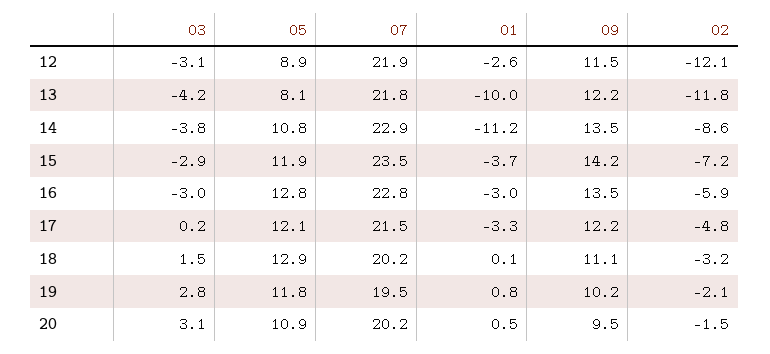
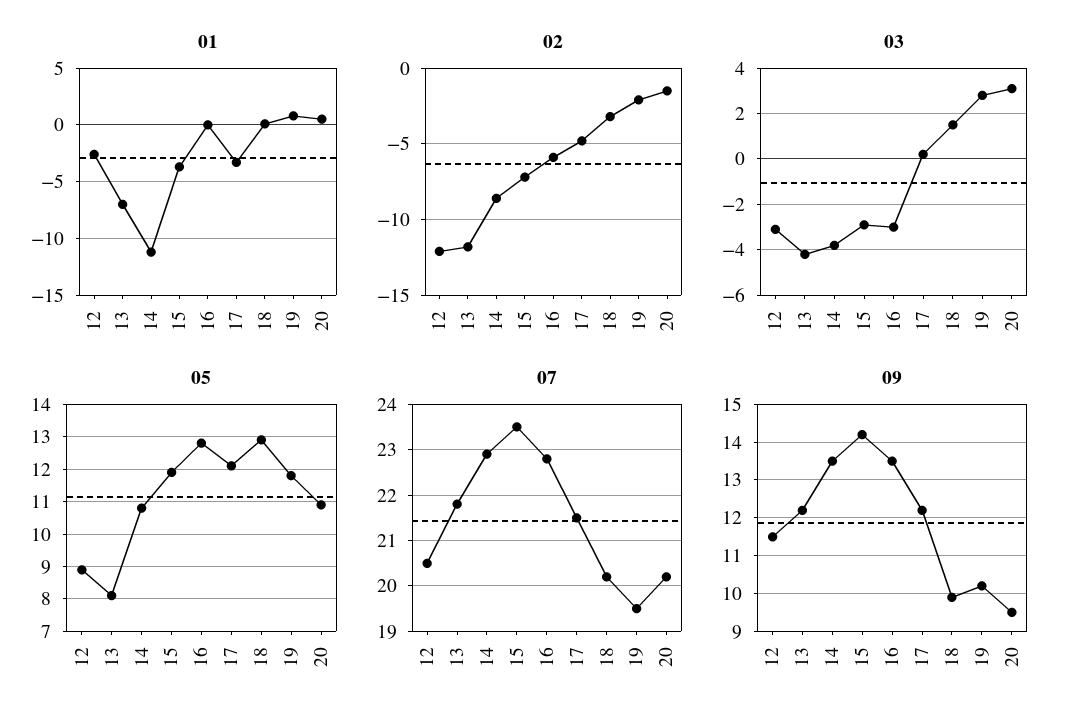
  {
    "03": {
      "12": -3.1,
      "13": -4.2,
      "14": -3.8,
      "15": -2.9,
      "16": -3,
      "17": 0.2,
      "18": 1.5,
      "19": 2.8,
      "20": 3.1
    },
    "05": {
      "12": 8.9,
      "13": 8.1,
      "14": 10.8,
      "15": 11.9,
      "16": 12.8,
      "17": 12.1,
      "18": 12.9,
      "19": 11.8,
      "20": 10.9
    },
    "07": {
-     "12": 21.9,
+     "12": 20.5,
      "13": 21.8,
      "14": 22.9,
      "15": 23.5,
      "16": 22.8,
      "17": 21.5,
      "18": 20.2,
      "19": 19.5,
      "20": 20.2
    },
    "01": {
      "12": -2.6,
-     "13": -10,
+     "13": -7,
      "14": -11.2,
      "15": -3.7,
-     "16": -3,
+     "16": 0,
      "17": -3.3,
      "18": 0.1,
      "19": 0.8,
      "20": 0.5
    },
    "09": {
      "12": 11.5,
      "13": 12.2,
      "14": 13.5,
      "15": 14.2,
      "16": 13.5,
      "17": 12.2,
-     "18": 11.1,
+     "18": 10,
      "19": 10.2,
      "20": 9.5
    },
    "02": {
      "12": -12.1,
      "13": -11.8,
      "14": -8.6,
      "15": -7.2,
      "16": -5.9,
      "17": -4.8,
      "18": -3.2,
      "19": -2.1,
      "20": -1.5
    }
  }

